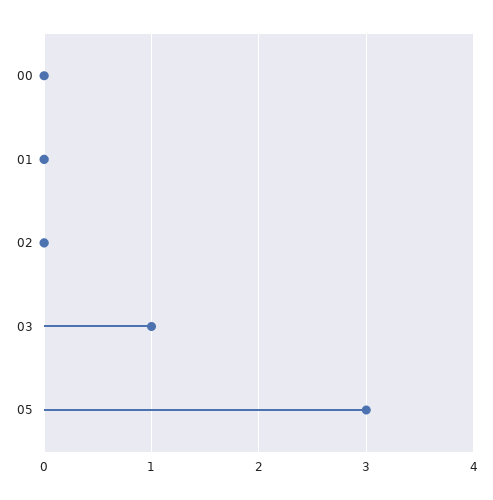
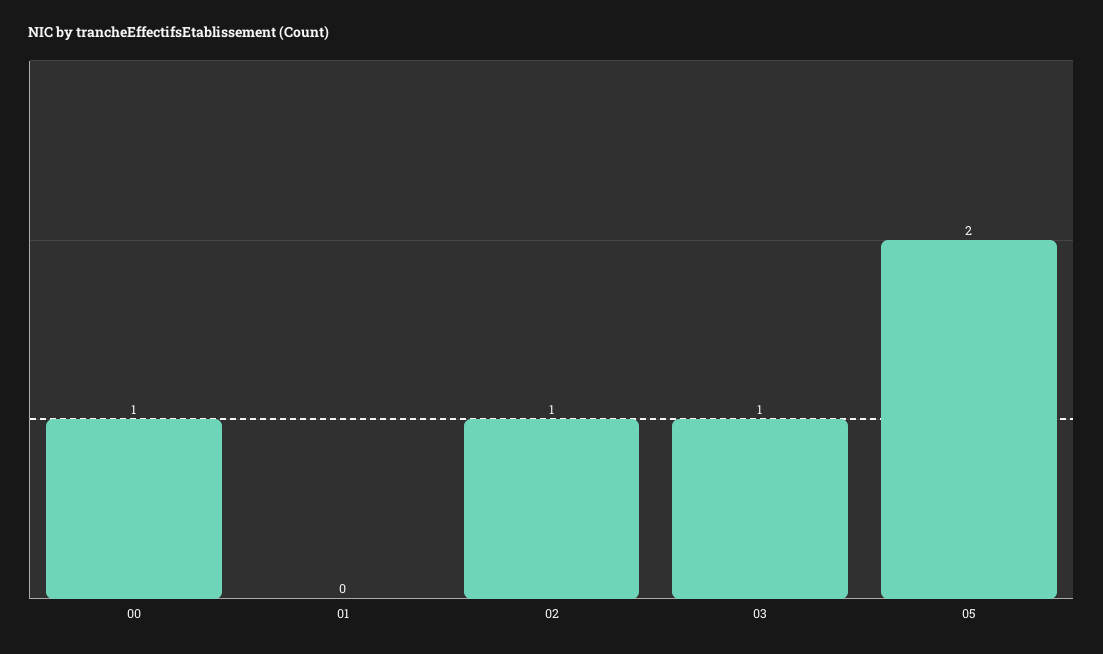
  {
-   "00": 0,
+   "00": 1,
    "01": 0,
-   "02": 0,
+   "02": 1,
    "03": 1,
-   "05": 3
+   "05": 2
  }

